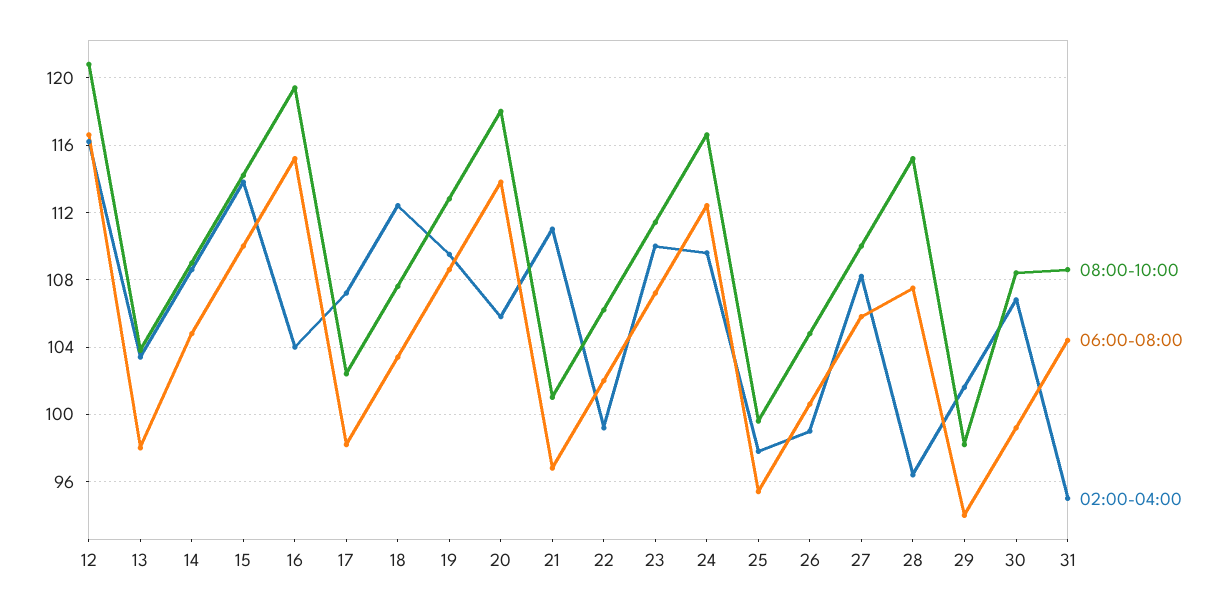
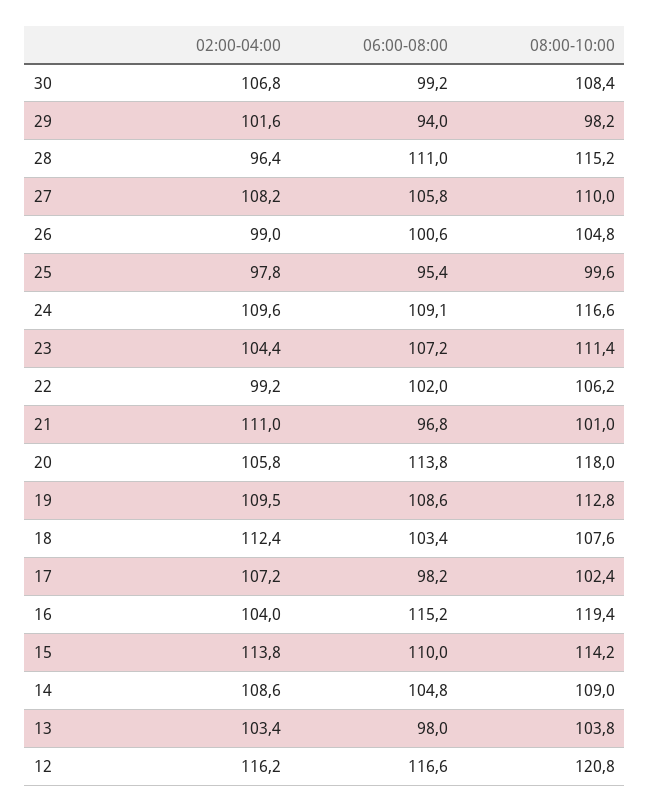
  {
    "08:00-10:00": {
      "12": 120.8,
      "13": 103.8,
      "14": 109,
      "15": 114.2,
      "16": 119.4,
      "17": 102.4,
      "18": 107.6,
      "19": 112.8,
      "20": 118,
      "21": 101,
      "22": 106.2,
      "23": 111.4,
      "24": 116.6,
      "25": 99.6,
      "26": 104.8,
      "27": 110,
      "28": 115.2,
      "29": 98.2,
-     "30": 108.4,
+     "30": 108.4
-     "31": 108.5
    },
    "06:00-08:00": {
      "12": 116.6,
      "13": 98,
      "14": 104.8,
      "15": 110,
      "16": 115.2,
      "17": 98.2,
      "18": 103.4,
      "19": 108.6,
      "20": 113.8,
      "21": 96.8,
      "22": 102,
      "23": 107.2,
-     "24": 112.5,
+     "24": 109.1,
      "25": 95.4,
      "26": 100.6,
      "27": 105.8,
-     "28": 107.5,
+     "28": 111,
      "29": 94,
-     "30": 99.2,
+     "30": 99.2
-     "31": 104.5
    },
    "02:00-04:00": {
      "12": 116.2,
      "13": 103.4,
      "14": 108.6,
      "15": 113.8,
      "16": 104,
      "17": 107.2,
      "18": 112.4,
      "19": 109.5,
      "20": 105.8,
      "21": 111,
      "22": 99.2,
-     "23": 110,
+     "23": 104.4,
      "24": 109.6,
      "25": 97.8,
      "26": 99,
      "27": 108.2,
      "28": 96.4,
      "29": 101.6,
-     "30": 106.8,
+     "30": 106.8
-     "31": 95
    }
  }

